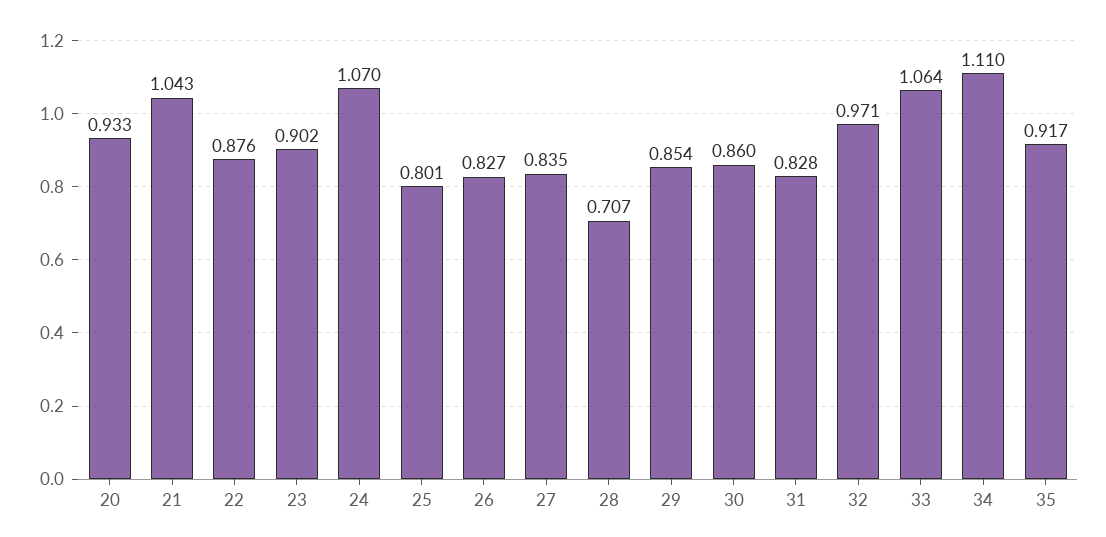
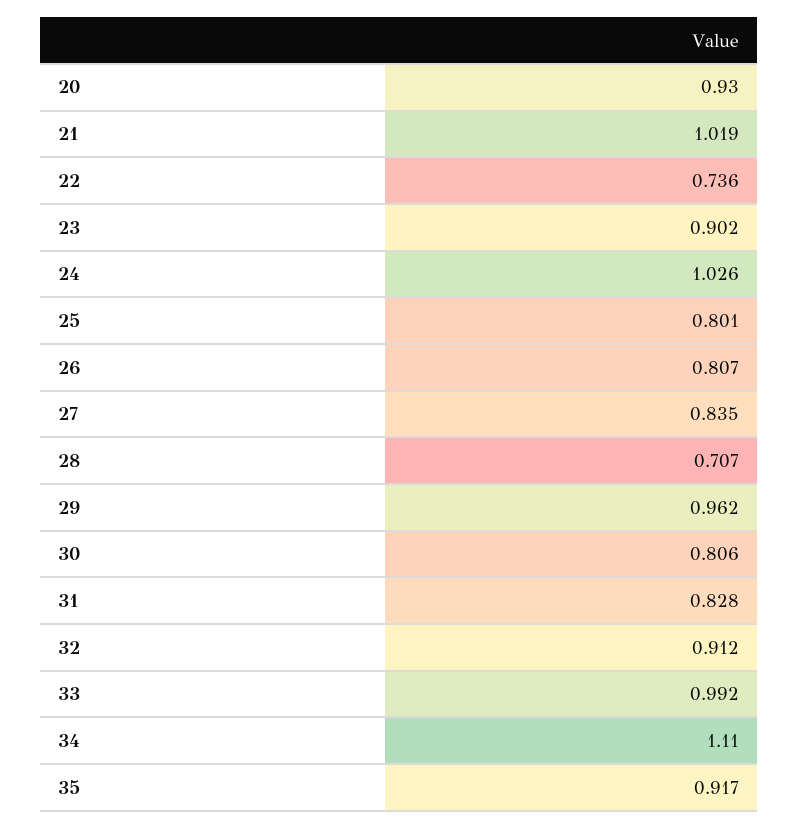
  {
-   "20": 0.933,
+   "20": 0.93,
-   "21": 1.043,
+   "21": 1.019,
-   "22": 0.876,
+   "22": 0.736,
    "23": 0.902,
-   "24": 1.07,
+   "24": 1.026,
    "25": 0.801,
-   "26": 0.827,
+   "26": 0.807,
    "27": 0.835,
    "28": 0.707,
-   "29": 0.854,
+   "29": 0.962,
-   "30": 0.86,
+   "30": 0.806,
    "31": 0.828,
-   "32": 0.971,
+   "32": 0.912,
-   "33": 1.064,
+   "33": 0.992,
    "34": 1.11,
    "35": 0.917
  }

